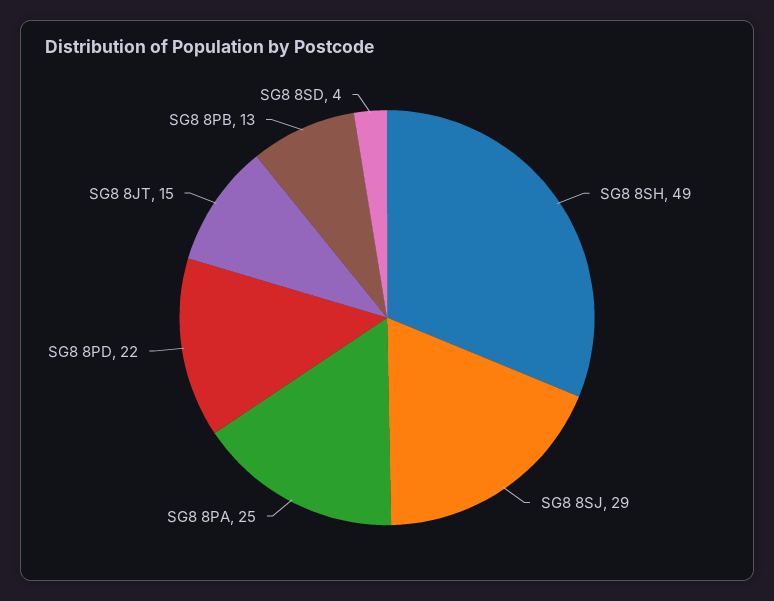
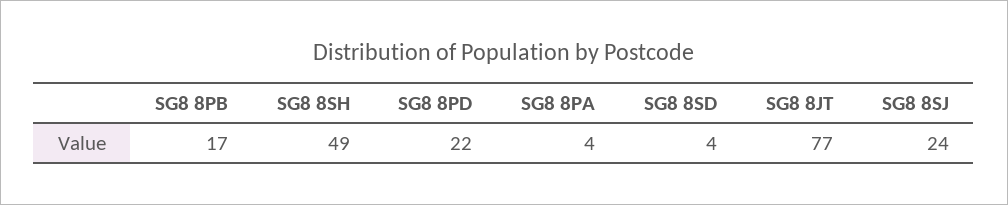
  {
    "SG8 8SH": 49,
-   "SG8 8SJ": 29,
+   "SG8 8SJ": 24,
-   "SG8 8PA": 25,
+   "SG8 8PA": 4,
    "SG8 8PD": 22,
-   "SG8 8JT": 15,
+   "SG8 8JT": 77,
-   "SG8 8PB": 13,
+   "SG8 8PB": 17,
    "SG8 8SD": 4
  }

